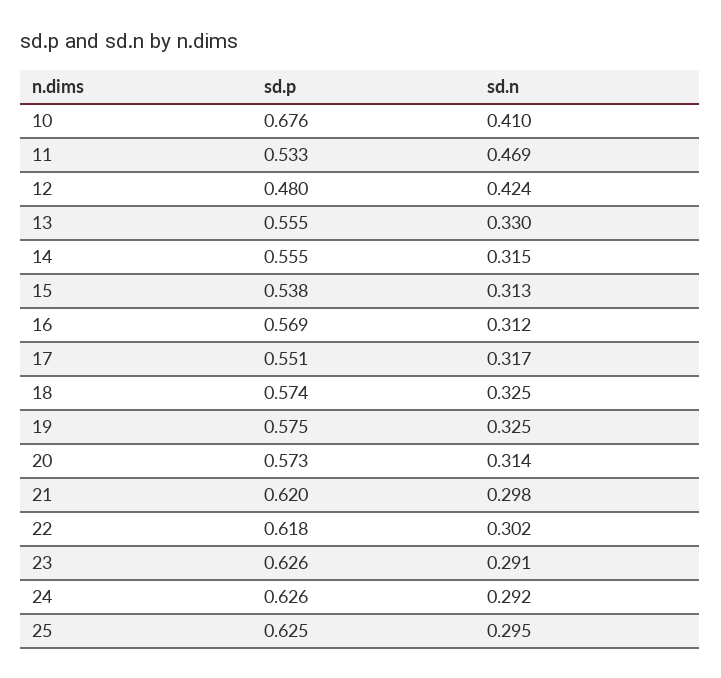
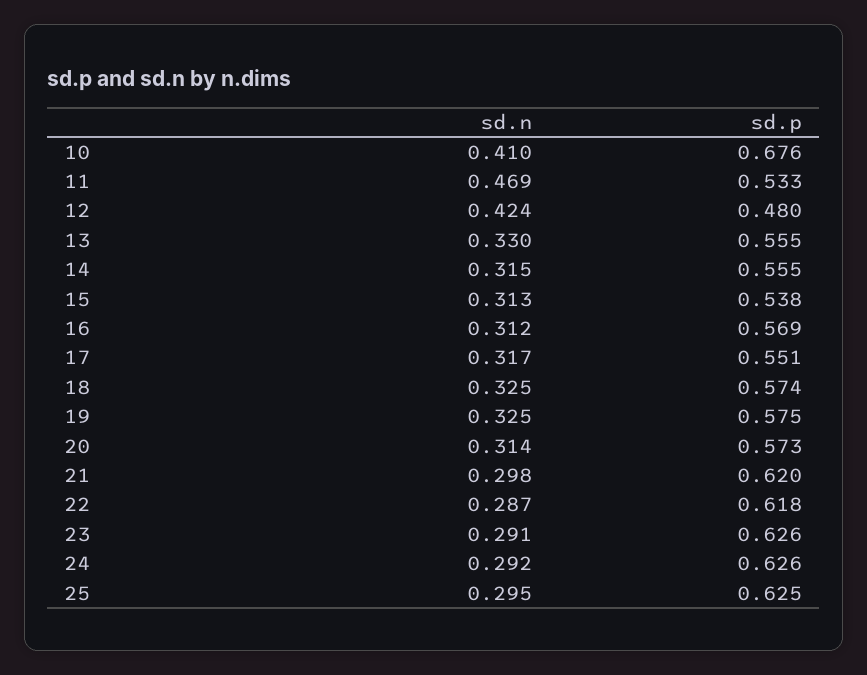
  {
    "sd.p": {
      "10": 0.676,
      "11": 0.533,
      "12": 0.48,
      "13": 0.555,
      "14": 0.555,
      "15": 0.538,
      "16": 0.569,
      "17": 0.551,
      "18": 0.574,
      "19": 0.575,
      "20": 0.573,
      "21": 0.62,
      "22": 0.618,
      "23": 0.626,
      "24": 0.626,
      "25": 0.625
    },
    "sd.n": {
      "10": 0.41,
      "11": 0.469,
      "12": 0.424,
      "13": 0.33,
      "14": 0.315,
      "15": 0.313,
      "16": 0.312,
      "17": 0.317,
      "18": 0.325,
      "19": 0.325,
      "20": 0.314,
      "21": 0.298,
-     "22": 0.302,
+     "22": 0.287,
      "23": 0.291,
      "24": 0.292,
      "25": 0.295
    }
  }

